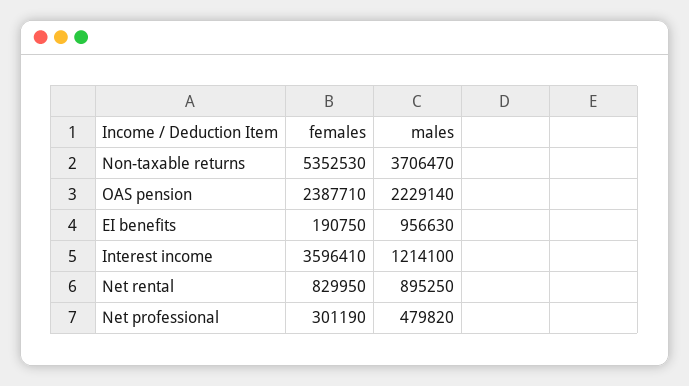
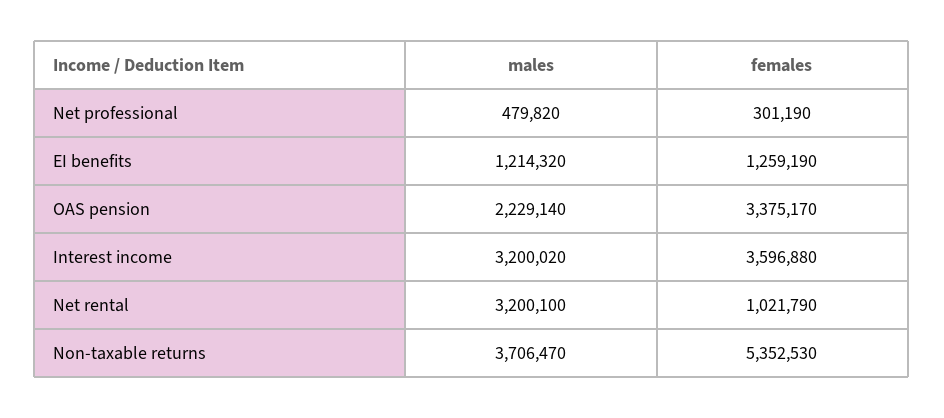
  {
    "females": {
      "Non-taxable returns": 5352530,
-     "OAS pension": 2387710,
+     "OAS pension": 3375170,
-     "EI benefits": 190750,
+     "EI benefits": 1259190,
-     "Interest income": 3596410,
+     "Interest income": 3596880,
-     "Net rental": 829950,
+     "Net rental": 1021790,
      "Net professional": 301190
    },
    "males": {
      "Non-taxable returns": 3706470,
      "OAS pension": 2229140,
-     "EI benefits": 956630,
+     "EI benefits": 1214320,
-     "Interest income": 1214100,
+     "Interest income": 3200020,
-     "Net rental": 895250,
+     "Net rental": 3200100,
      "Net professional": 479820
    }
  }

